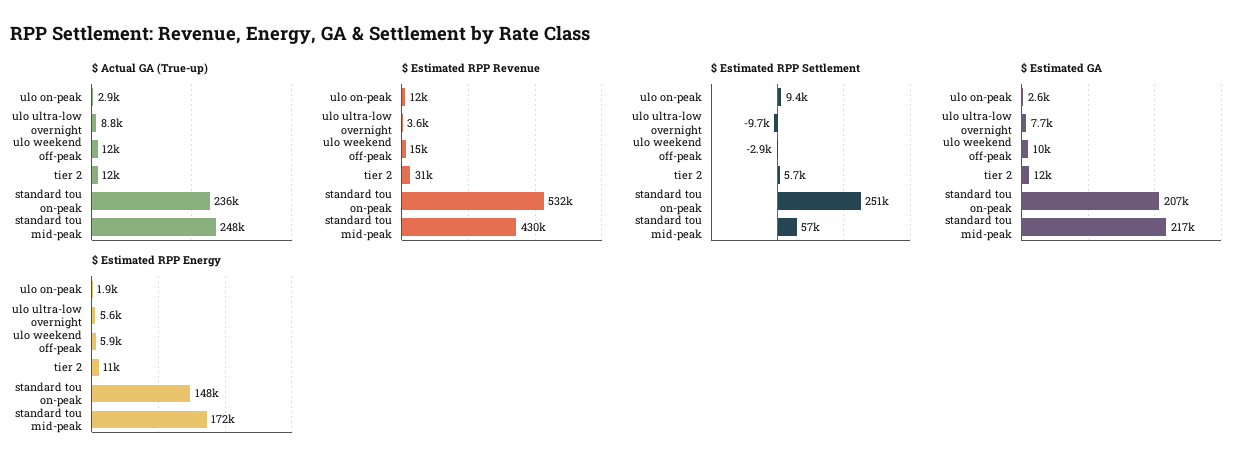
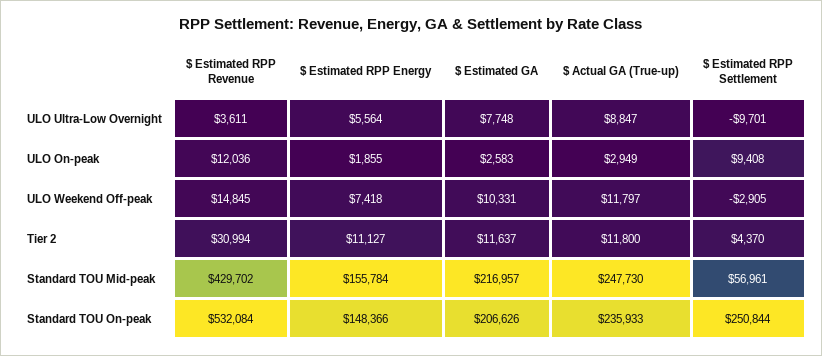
  {
    "$ Actual GA (True-up)": {
      "ulo on-peak": 2949,
      "ulo ultra-low overnight": 8847,
      "ulo weekend off-peak": 11797,
      "tier 2": 11800,
      "standard tou on-peak": 235933,
      "standard tou mid-peak": 247730
    },
    "$ Estimated RPP Revenue": {
      "ulo on-peak": 12036,
      "ulo ultra-low overnight": 3611,
      "ulo weekend off-peak": 14845,
      "tier 2": 30994,
      "standard tou on-peak": 532084,
      "standard tou mid-peak": 429702
    },
    "$ Estimated RPP Settlement": {
      "ulo on-peak": 9408,
      "ulo ultra-low overnight": -9701,
      "ulo weekend off-peak": -2905,
-     "tier 2": 5700,
+     "tier 2": 4370,
      "standard tou on-peak": 250844,
      "standard tou mid-peak": 56961
    },
    "$ Estimated GA": {
      "ulo on-peak": 2583,
      "ulo ultra-low overnight": 7748,
      "ulo weekend off-peak": 10331,
      "tier 2": 11637,
      "standard tou on-peak": 206626,
      "standard tou mid-peak": 216957
    },
    "$ Estimated RPP Energy": {
      "ulo on-peak": 1855,
      "ulo ultra-low overnight": 5564,
-     "ulo weekend off-peak": 5900,
+     "ulo weekend off-peak": 7418,
      "tier 2": 11127,
      "standard tou on-peak": 148366,
-     "standard tou mid-peak": 172000
+     "standard tou mid-peak": 155784
    }
  }

